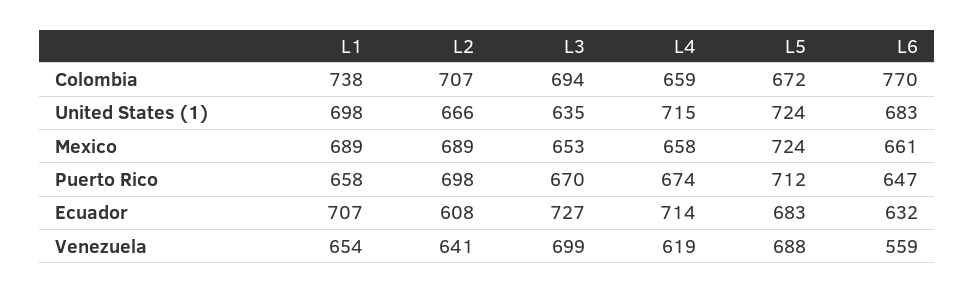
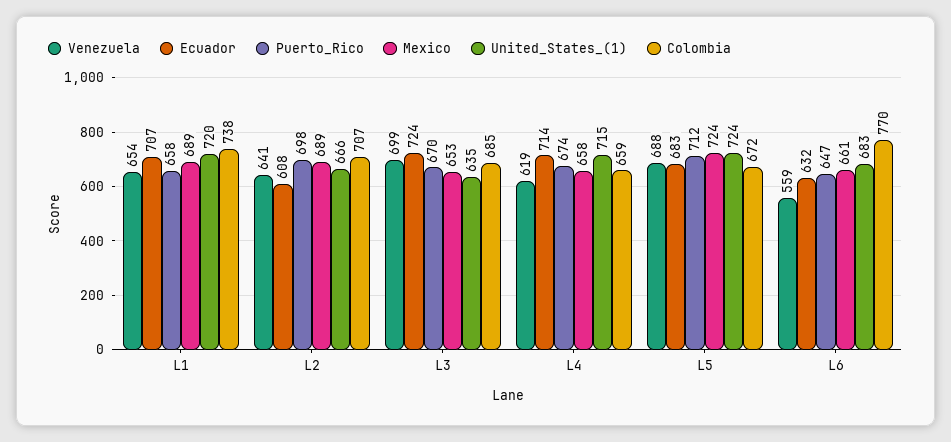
  {
    "Colombia": {
      "L1": 738,
      "L2": 707,
-     "L3": 694,
+     "L3": 685,
      "L4": 659,
      "L5": 672,
      "L6": 770
    },
    "United States (1)": {
-     "L1": 698,
+     "L1": 720,
      "L2": 666,
      "L3": 635,
      "L4": 715,
      "L5": 724,
      "L6": 683
    },
    "Mexico": {
      "L1": 689,
      "L2": 689,
      "L3": 653,
      "L4": 658,
      "L5": 724,
      "L6": 661
    },
    "Puerto Rico": {
      "L1": 658,
      "L2": 698,
      "L3": 670,
      "L4": 674,
      "L5": 712,
      "L6": 647
    },
    "Ecuador": {
      "L1": 707,
      "L2": 608,
-     "L3": 727,
+     "L3": 724,
      "L4": 714,
      "L5": 683,
      "L6": 632
    },
    "Venezuela": {
      "L1": 654,
      "L2": 641,
      "L3": 699,
      "L4": 619,
      "L5": 688,
      "L6": 559
    }
  }

